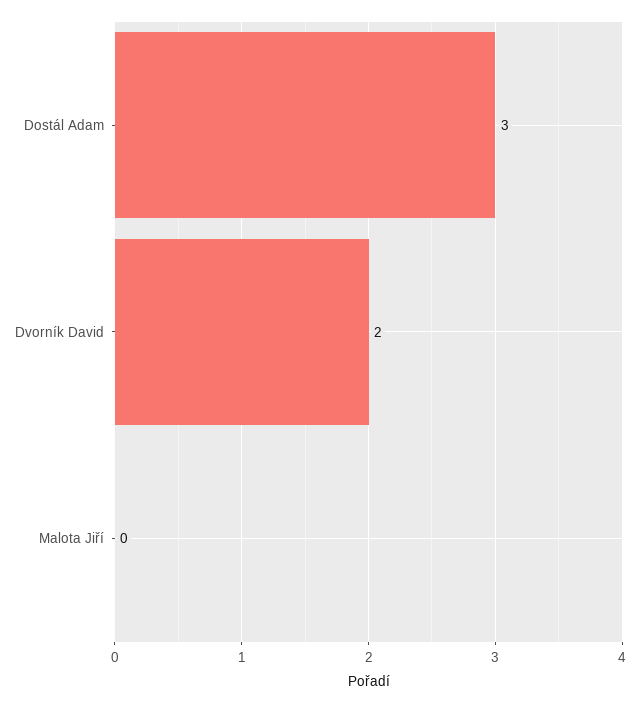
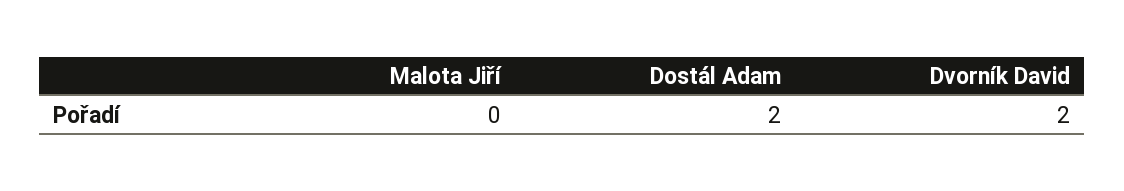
  {
-   "Dostál Adam": 3,
+   "Dostál Adam": 2,
    "Dvorník David": 2,
    "Malota Jiří": 0
  }

